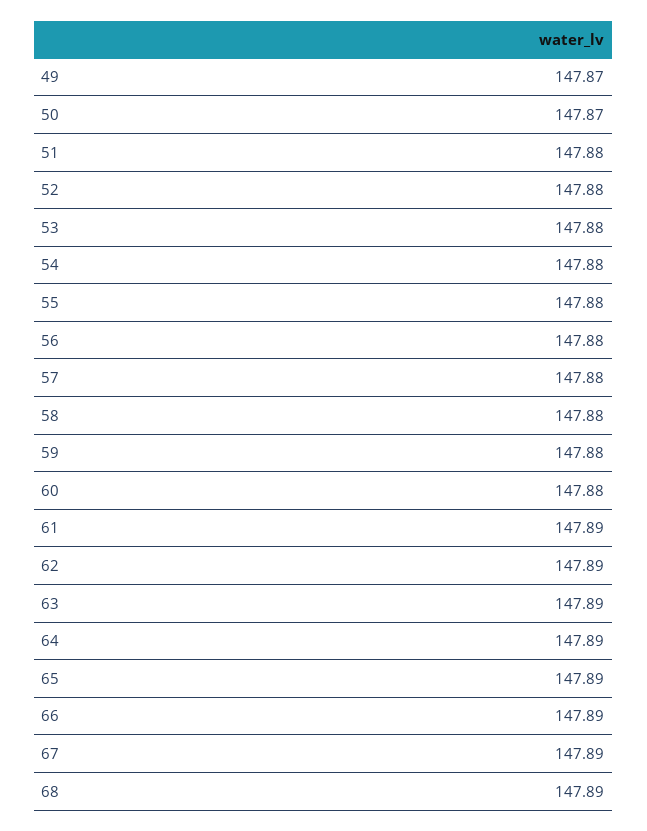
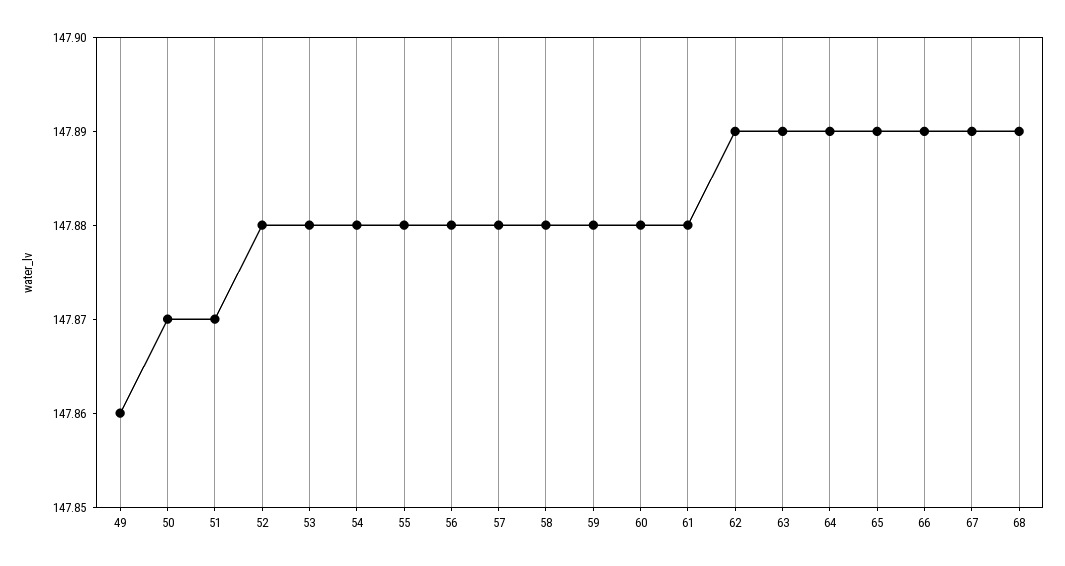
  {
-   "49": 147.87,
+   "49": 147.86,
    "50": 147.87,
-   "51": 147.88,
+   "51": 147.87,
    "52": 147.88,
    "53": 147.88,
    "54": 147.88,
    "55": 147.88,
    "56": 147.88,
    "57": 147.88,
    "58": 147.88,
    "59": 147.88,
    "60": 147.88,
-   "61": 147.89,
+   "61": 147.88,
    "62": 147.89,
    "63": 147.89,
    "64": 147.89,
    "65": 147.89,
    "66": 147.89,
    "67": 147.89,
    "68": 147.89
  }

